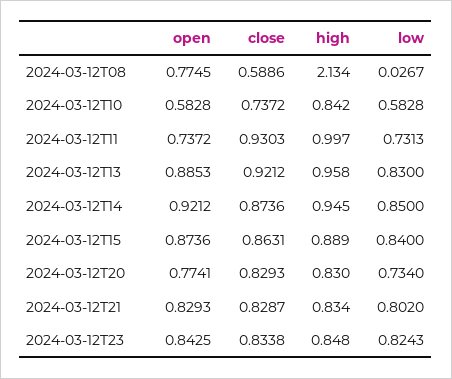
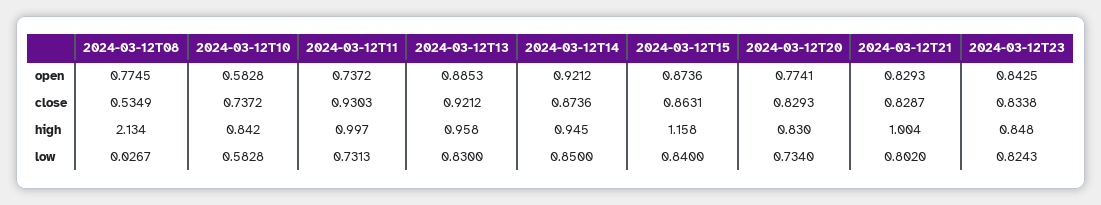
  {
    "open": {
      "2024-03-12T08": 0.7745,
      "2024-03-12T10": 0.5828,
      "2024-03-12T11": 0.7372,
      "2024-03-12T13": 0.8853,
      "2024-03-12T14": 0.9212,
      "2024-03-12T15": 0.8736,
      "2024-03-12T20": 0.7741,
      "2024-03-12T21": 0.8293,
      "2024-03-12T23": 0.8425
    },
    "close": {
-     "2024-03-12T08": 0.5886,
+     "2024-03-12T08": 0.5349,
      "2024-03-12T10": 0.7372,
      "2024-03-12T11": 0.9303,
      "2024-03-12T13": 0.9212,
      "2024-03-12T14": 0.8736,
      "2024-03-12T15": 0.8631,
      "2024-03-12T20": 0.8293,
      "2024-03-12T21": 0.8287,
      "2024-03-12T23": 0.8338
    },
    "high": {
      "2024-03-12T08": 2.134,
      "2024-03-12T10": 0.842,
      "2024-03-12T11": 0.997,
      "2024-03-12T13": 0.958,
      "2024-03-12T14": 0.945,
-     "2024-03-12T15": 0.889,
+     "2024-03-12T15": 1.158,
      "2024-03-12T20": 0.83,
-     "2024-03-12T21": 0.834,
+     "2024-03-12T21": 1.004,
      "2024-03-12T23": 0.848
    },
    "low": {
      "2024-03-12T08": 0.0267,
      "2024-03-12T10": 0.5828,
      "2024-03-12T11": 0.7313,
      "2024-03-12T13": 0.83,
      "2024-03-12T14": 0.85,
      "2024-03-12T15": 0.84,
      "2024-03-12T20": 0.734,
      "2024-03-12T21": 0.802,
      "2024-03-12T23": 0.8243
    }
  }

